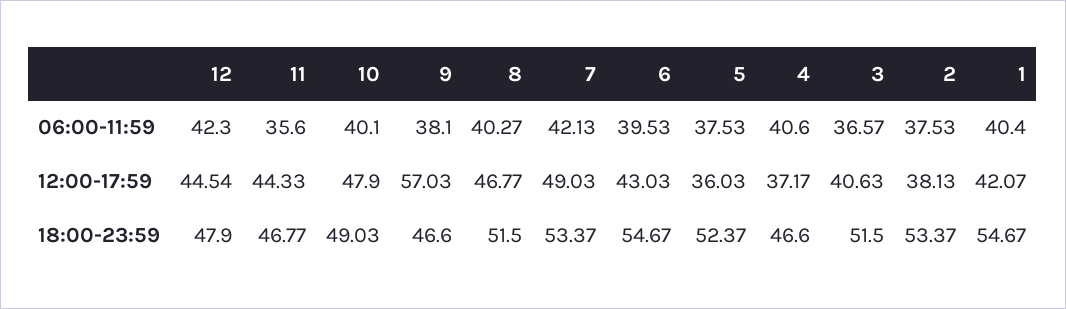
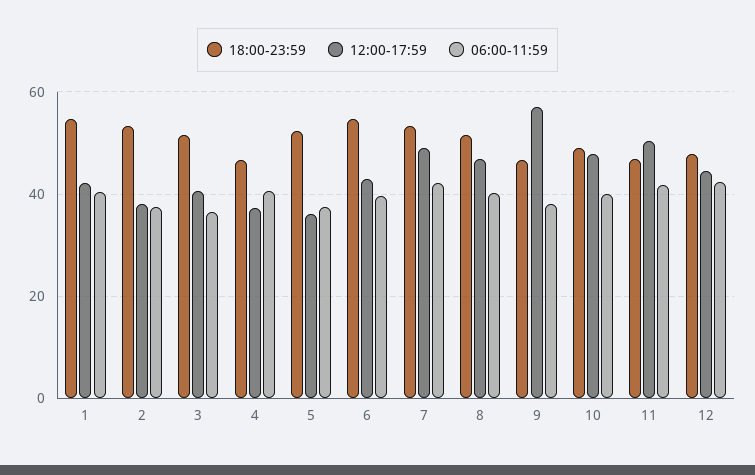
  {
    "06:00-11:59": {
      "12": 42.3,
-     "11": 35.6,
+     "11": 42,
      "10": 40.1,
      "9": 38.1,
      "8": 40.27,
      "7": 42.13,
      "6": 39.53,
      "5": 37.53,
      "4": 40.6,
      "3": 36.57,
      "2": 37.53,
      "1": 40.4
    },
    "12:00-17:59": {
      "12": 44.54,
-     "11": 44.33,
+     "11": 50,
      "10": 47.9,
      "9": 57.03,
      "8": 46.77,
      "7": 49.03,
      "6": 43.03,
      "5": 36.03,
      "4": 37.17,
      "3": 40.63,
      "2": 38.13,
      "1": 42.07
    },
    "18:00-23:59": {
      "12": 47.9,
      "11": 46.77,
      "10": 49.03,
      "9": 46.6,
      "8": 51.5,
      "7": 53.37,
      "6": 54.67,
      "5": 52.37,
      "4": 46.6,
      "3": 51.5,
      "2": 53.37,
      "1": 54.67
    }
  }

